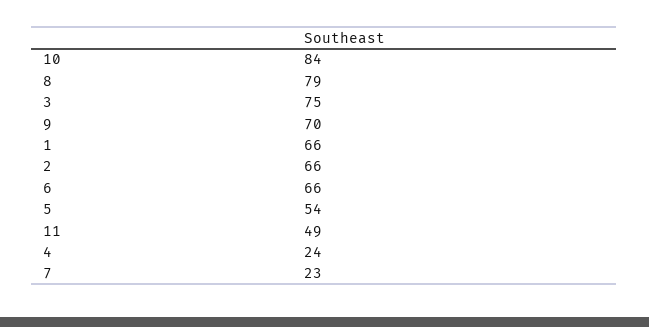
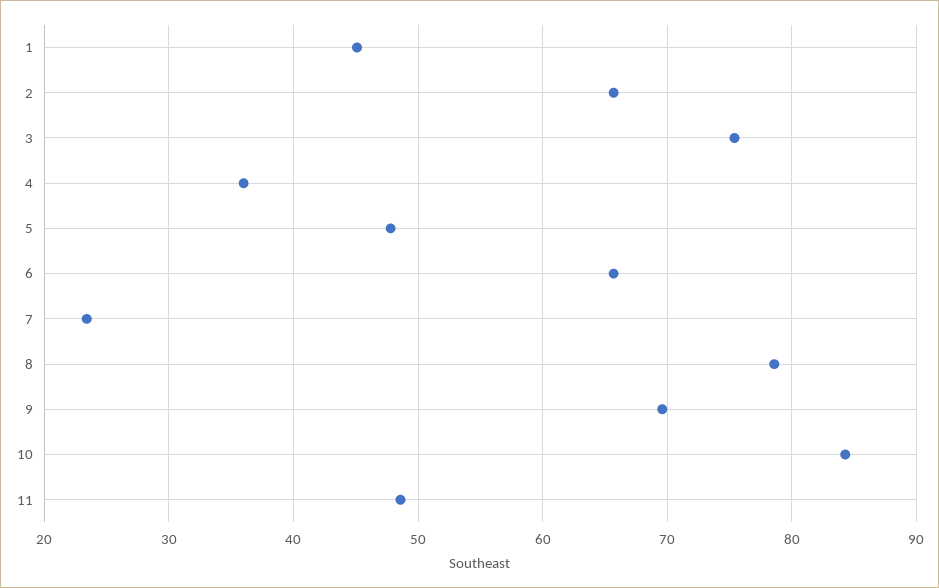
  {
    "10": 84,
    "8": 79,
    "3": 75,
    "9": 70,
-   "1": 66,
+   "1": 45,
    "2": 66,
    "6": 66,
-   "5": 54,
+   "5": 48,
    "11": 49,
-   "4": 24,
+   "4": 36,
    "7": 23
  }

